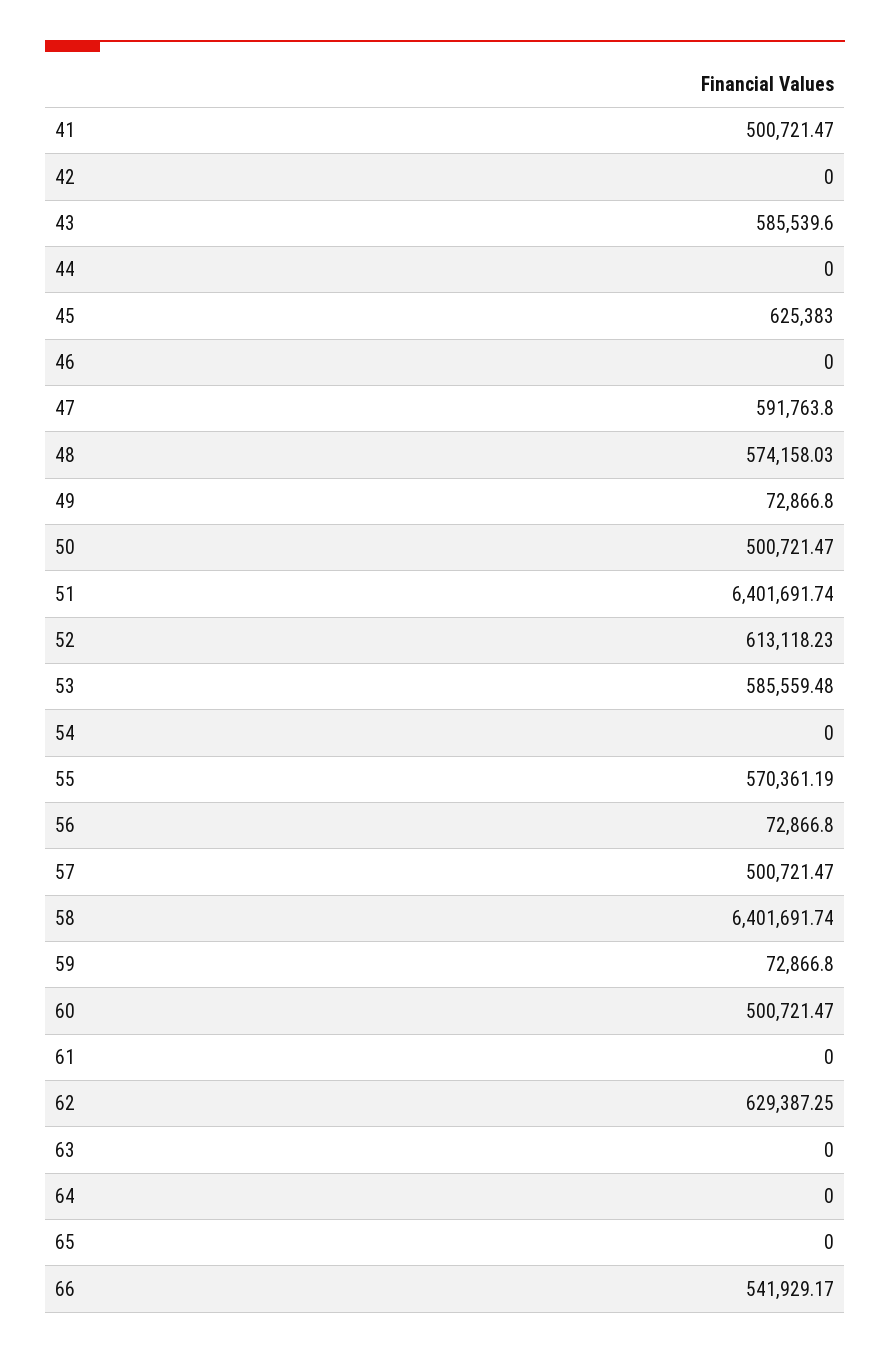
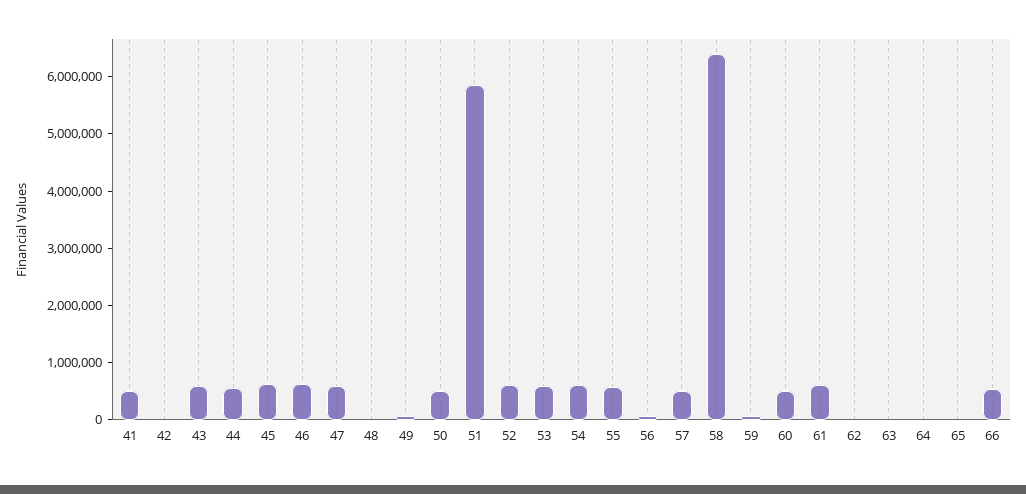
  {
    "41": 500721.47,
    "42": 0,
    "43": 585539.6,
-   "44": 0,
+   "44": 600000,
    "45": 625383,
-   "46": 0,
+   "46": 600000,
    "47": 591763.8,
-   "48": 574158.03,
+   "48": 0,
    "49": 72866.8,
    "50": 500721.47,
-   "51": 6401691.74,
+   "51": 5800000,
    "52": 613118.23,
    "53": 585559.48,
-   "54": 0,
+   "54": 600000,
    "55": 570361.19,
    "56": 72866.8,
    "57": 500721.47,
    "58": 6401691.74,
    "59": 72866.8,
    "60": 500721.47,
-   "61": 0,
+   "61": 600000,
-   "62": 629387.25,
+   "62": 0,
    "63": 0,
    "64": 0,
    "65": 0,
    "66": 541929.17
  }

